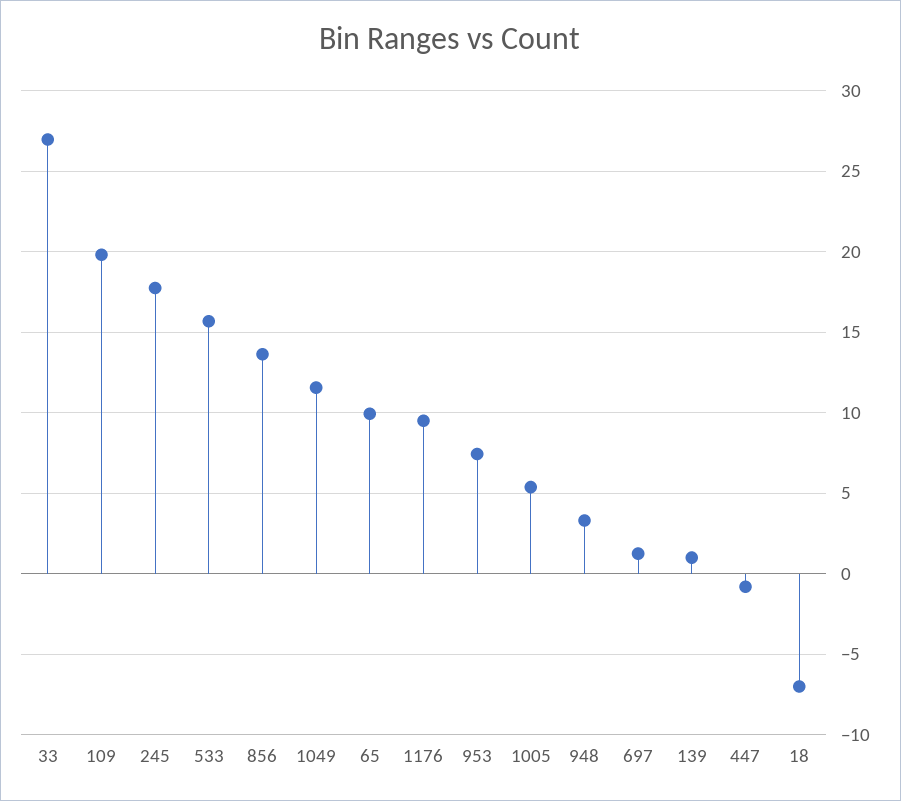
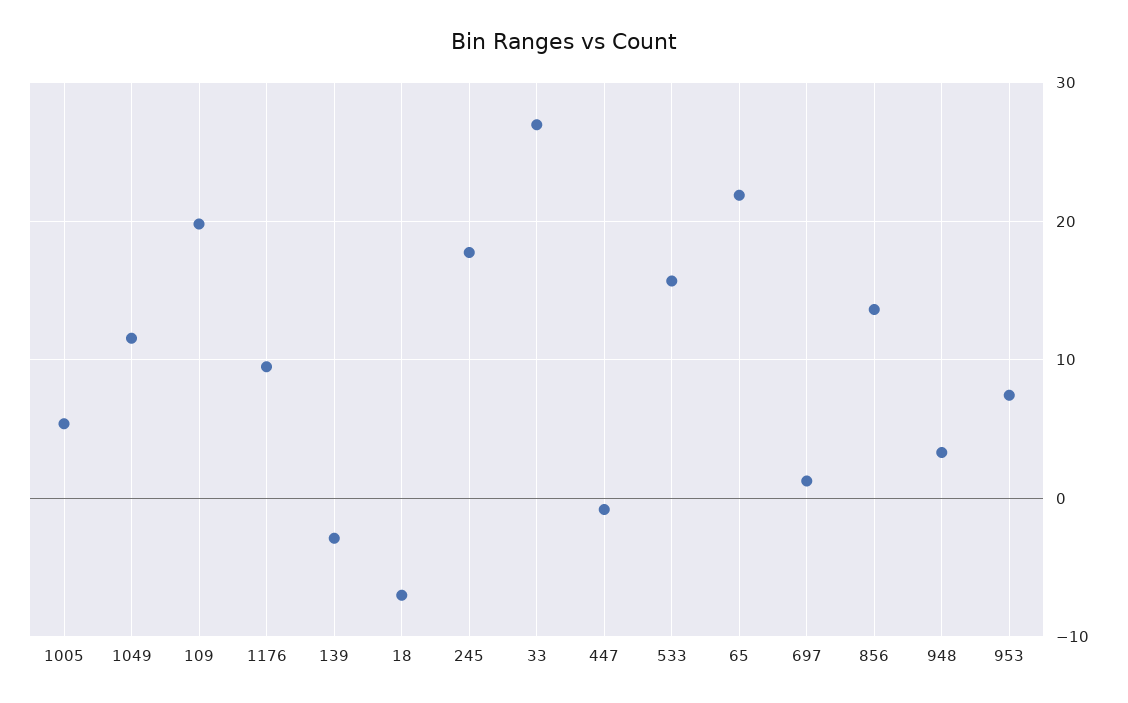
  {
    "33": 27,
    "109": 20,
    "245": 18,
    "533": 15.5,
    "856": 13.5,
    "1049": 11.5,
-   "65": 10,
+   "65": 22,
    "1176": 9.5,
    "953": 7.5,
    "1005": 5.5,
    "948": 3.5,
    "697": 1.5,
-   "139": 1,
+   "139": -3,
    "447": -1,
    "18": -7
  }

